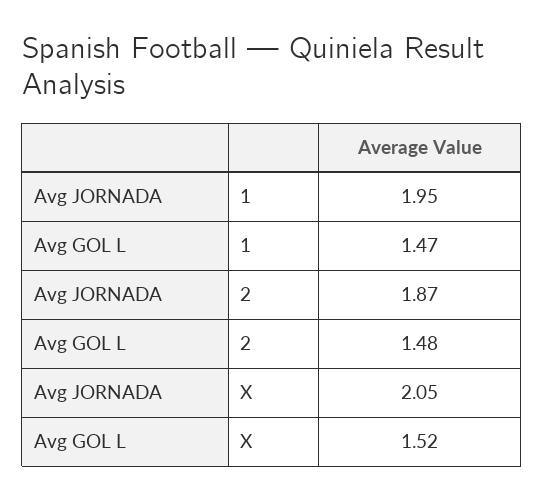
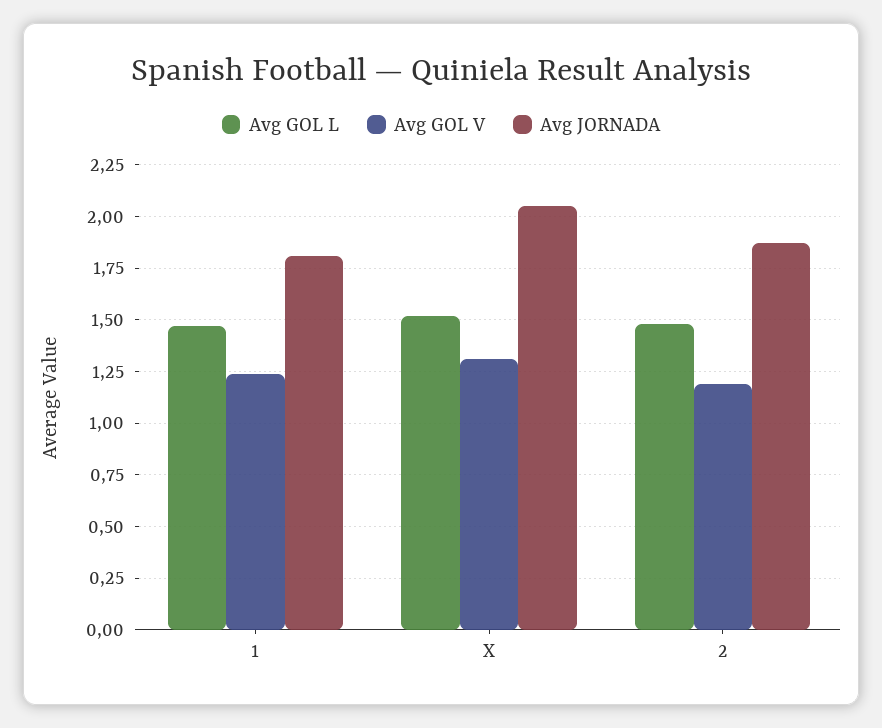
  {
    "Avg JORNADA": {
-     "1": 1.95,
+     "1": 1.8,
      "2": 1.87,
      "X": 2.05
    },
    "Avg GOL L": {
      "1": 1.47,
      "2": 1.48,
      "X": 1.52
-   }
+   },
+   "Avg GOL V": {
+     "1": 1.25,
+     "X": 1.3,
+     "2": 1.2
+   }
  }

